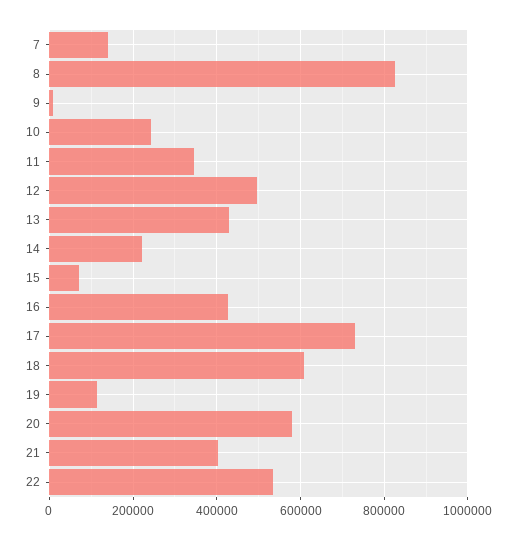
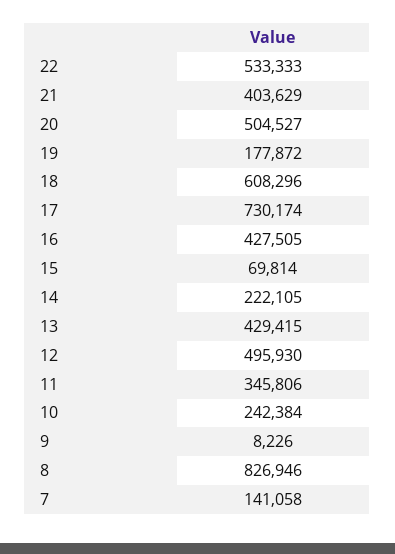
  {
    "7": 141058,
    "8": 826946,
    "9": 8226,
    "10": 242384,
    "11": 345806,
    "12": 495930,
    "13": 429415,
    "14": 222105,
    "15": 69814,
    "16": 427505,
    "17": 730174,
    "18": 608296,
-   "19": 120000,
+   "19": 177872,
-   "20": 580000,
+   "20": 504527,
    "21": 403629,
    "22": 533333
  }

